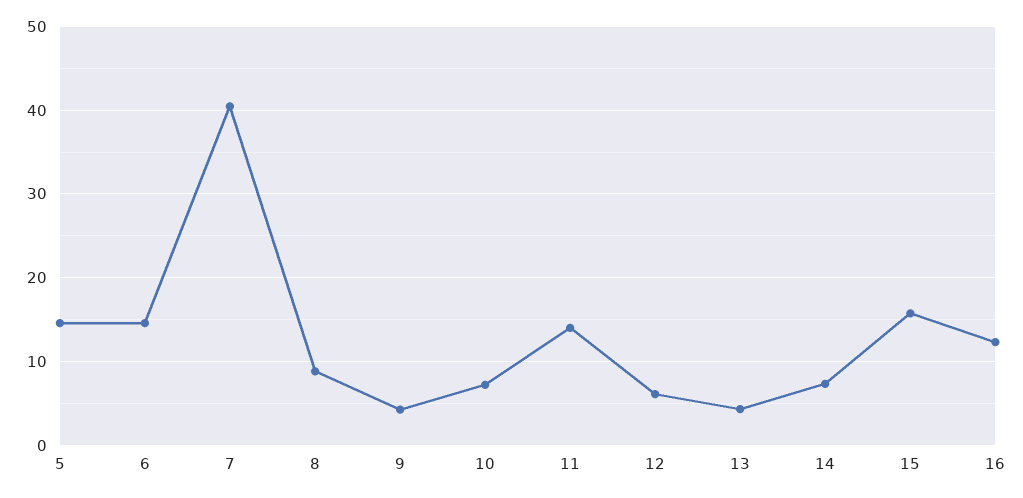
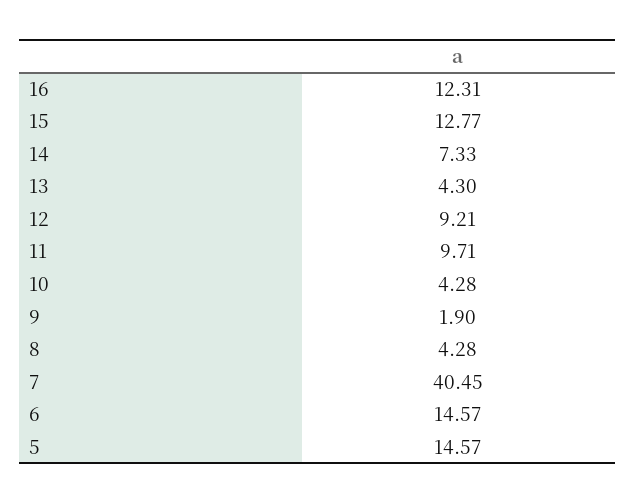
  {
    "5": 14.57,
    "6": 14.57,
    "7": 40.45,
-   "8": 9,
+   "8": 4.28,
-   "9": 4,
+   "9": 1.9,
-   "10": 7,
+   "10": 4.28,
-   "11": 14,
+   "11": 9.71,
-   "12": 6,
+   "12": 9.21,
    "13": 4.3,
    "14": 7.33,
-   "15": 16,
+   "15": 12.77,
    "16": 12.31
  }

